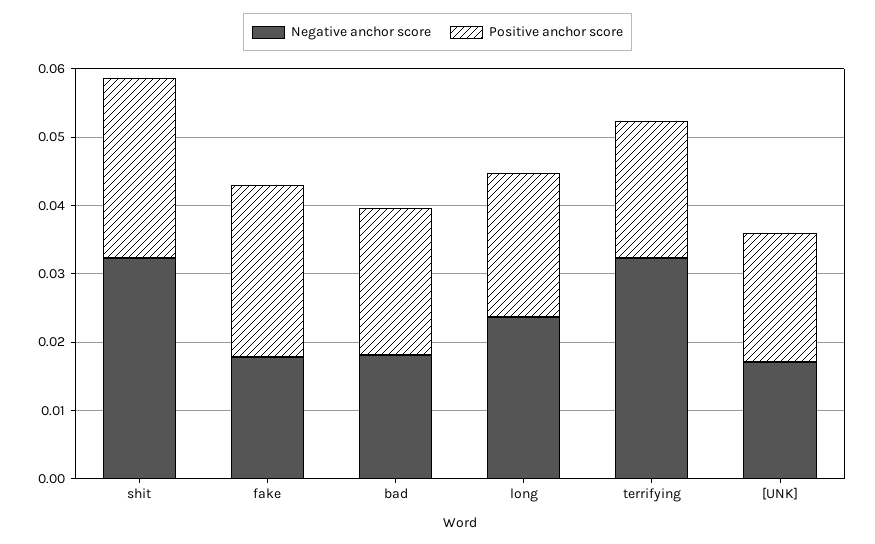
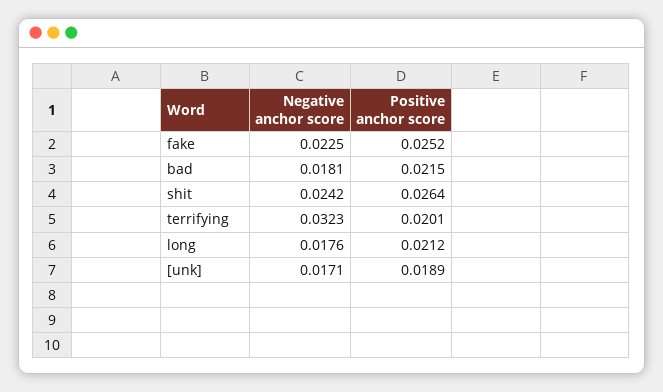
  {
    "Negative anchor score": {
-     "shit": 0.032,
+     "shit": 0.0242,
-     "fake": 0.018,
+     "fake": 0.0225,
      "bad": 0.0181,
-     "long": 0.024,
+     "long": 0.0176,
      "terrifying": 0.0323,
      "[UNK]": 0.0171
    },
    "Positive anchor score": {
      "shit": 0.0264,
      "fake": 0.0252,
      "bad": 0.0215,
      "long": 0.0212,
      "terrifying": 0.0201,
      "[UNK]": 0.0189
    }
  }

